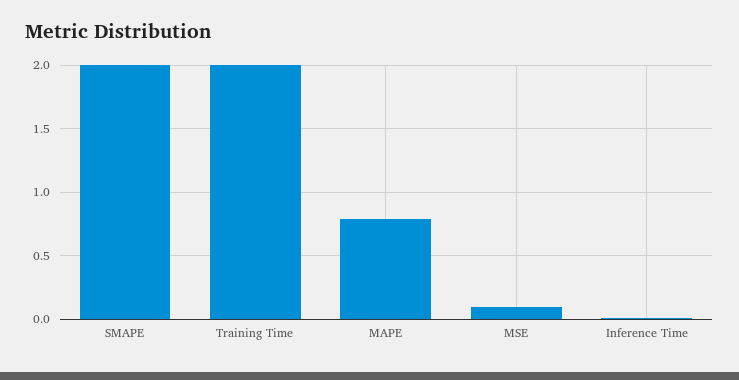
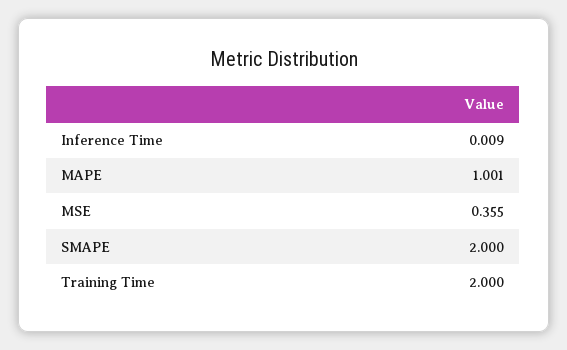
  {
    "SMAPE": 2,
    "Training Time": 2,
-   "MAPE": 0.8,
+   "MAPE": 1.001,
-   "MSE": 0.1,
+   "MSE": 0.355,
    "Inference Time": 0.009
  }

